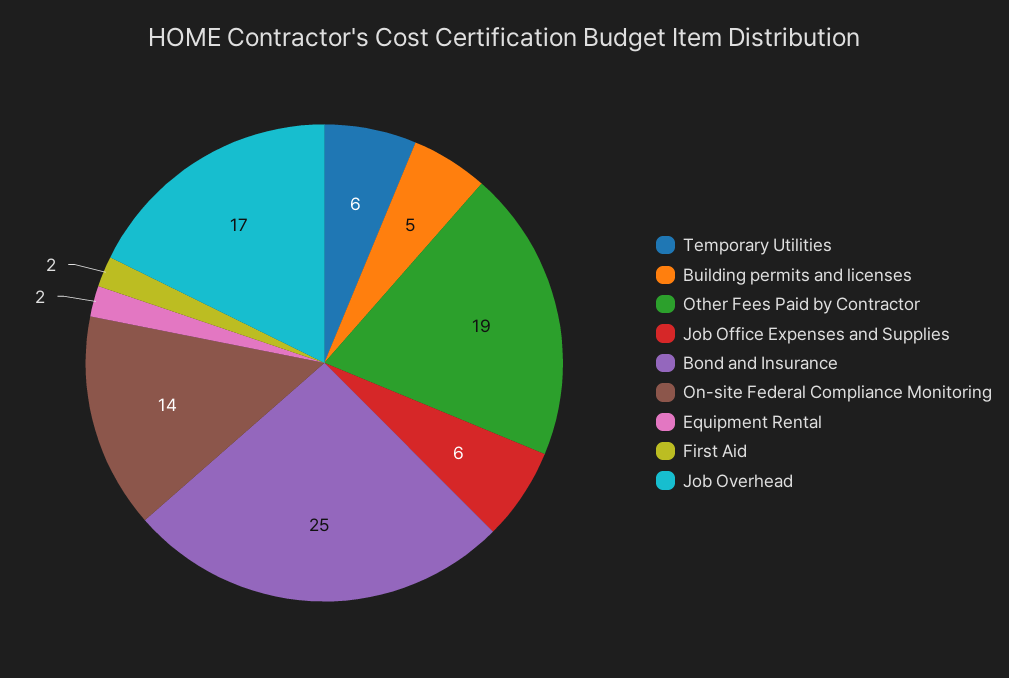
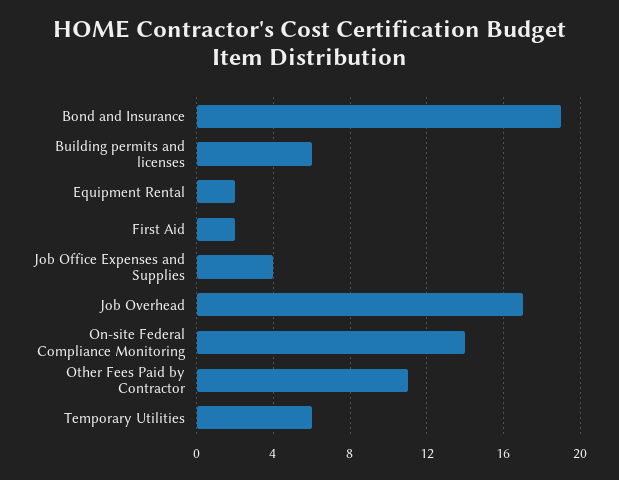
  {
    "Temporary Utilities": 6,
-   "Building permits and licenses": 5,
+   "Building permits and licenses": 6,
-   "Other Fees Paid by Contractor": 19,
+   "Other Fees Paid by Contractor": 11,
-   "Job Office Expenses and Supplies": 6,
+   "Job Office Expenses and Supplies": 4,
-   "Bond and Insurance": 25,
+   "Bond and Insurance": 19,
    "On-site Federal Compliance Monitoring": 14,
    "Equipment Rental": 2,
    "First Aid": 2,
    "Job Overhead": 17
  }

